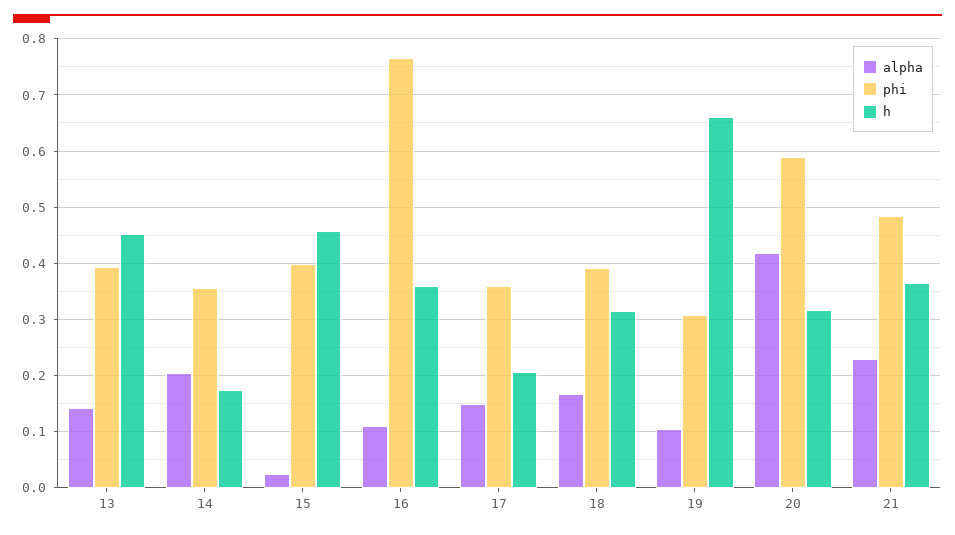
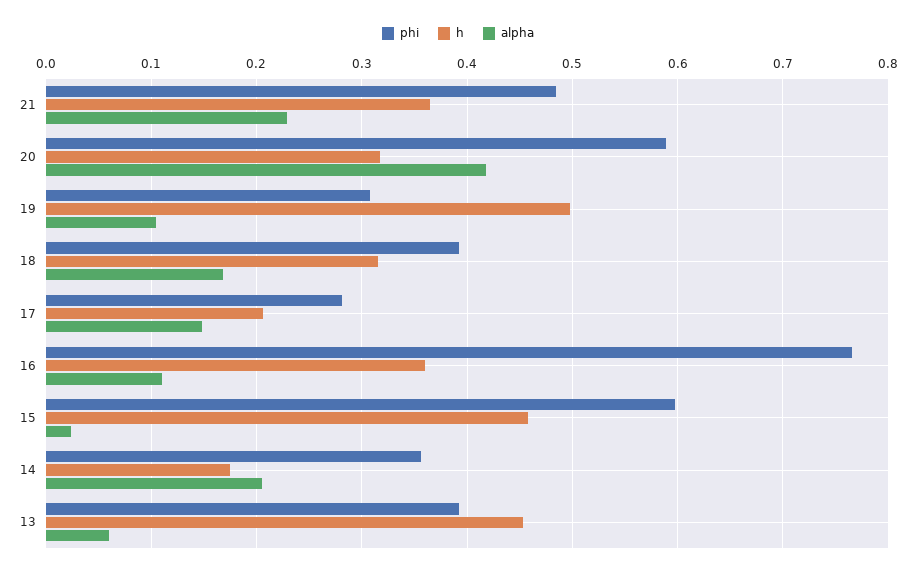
  {
    "alpha": {
-     "13": 0.14,
+     "13": 0.06,
      "14": 0.2,
      "15": 0.02,
      "16": 0.11,
      "17": 0.15,
      "18": 0.17,
      "19": 0.1,
      "20": 0.42,
      "21": 0.23
    },
    "phi": {
      "13": 0.39,
      "14": 0.36,
-     "15": 0.4,
+     "15": 0.6,
      "16": 0.77,
-     "17": 0.36,
+     "17": 0.28,
      "18": 0.39,
      "19": 0.31,
      "20": 0.59,
      "21": 0.48
    },
    "h": {
      "13": 0.45,
      "14": 0.17,
      "15": 0.46,
      "16": 0.36,
      "17": 0.21,
      "18": 0.32,
-     "19": 0.66,
+     "19": 0.5,
      "20": 0.32,
      "21": 0.36
    }
  }

